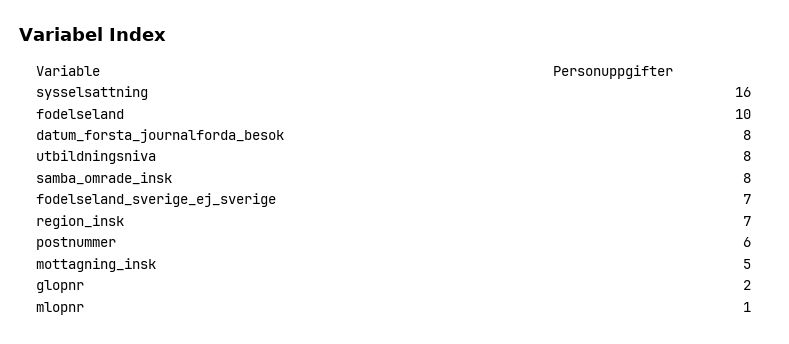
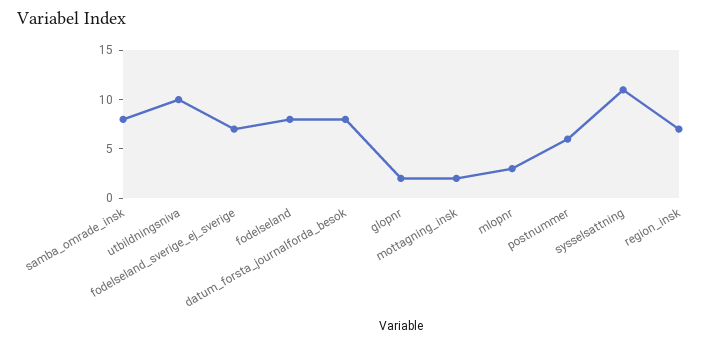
  {
-   "sysselsattning": 16,
+   "sysselsattning": 11,
-   "fodelseland": 10,
+   "fodelseland": 8,
    "datum_forsta_journalforda_besok": 8,
-   "utbildningsniva": 8,
+   "utbildningsniva": 10,
    "samba_omrade_insk": 8,
    "fodelseland_sverige_ej_sverige": 7,
    "region_insk": 7,
    "postnummer": 6,
-   "mottagning_insk": 5,
+   "mottagning_insk": 2,
    "glopnr": 2,
-   "mlopnr": 1
+   "mlopnr": 3
  }

